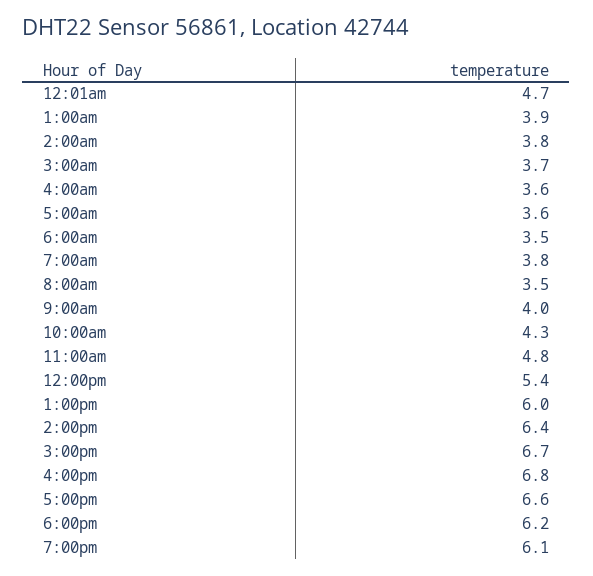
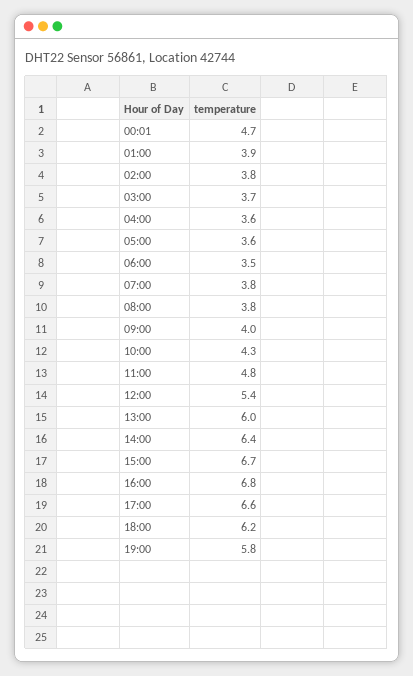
  {
    "12:01am": 4.7,
    "1:00am": 3.9,
    "2:00am": 3.8,
    "3:00am": 3.7,
    "4:00am": 3.6,
    "5:00am": 3.6,
    "6:00am": 3.5,
    "7:00am": 3.8,
-   "8:00am": 3.5,
+   "8:00am": 3.8,
    "9:00am": 4,
    "10:00am": 4.3,
    "11:00am": 4.8,
    "12:00pm": 5.4,
    "1:00pm": 6,
    "2:00pm": 6.4,
    "3:00pm": 6.7,
    "4:00pm": 6.8,
    "5:00pm": 6.6,
    "6:00pm": 6.2,
-   "7:00pm": 6.1
+   "7:00pm": 5.8
  }

